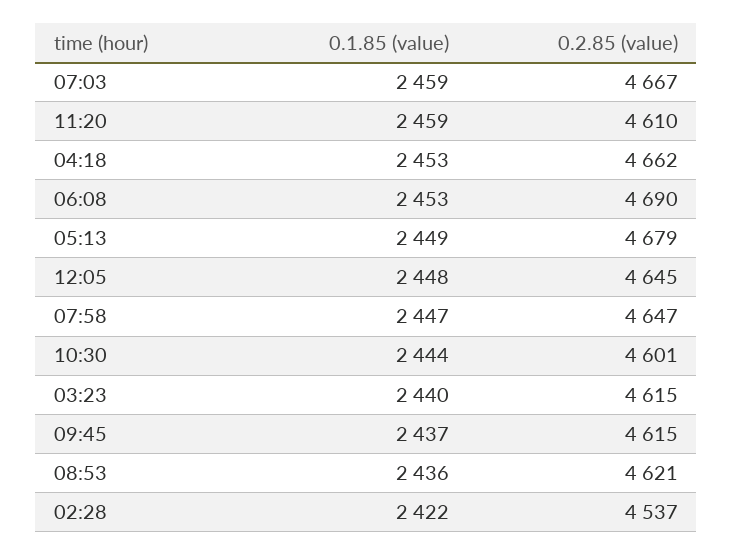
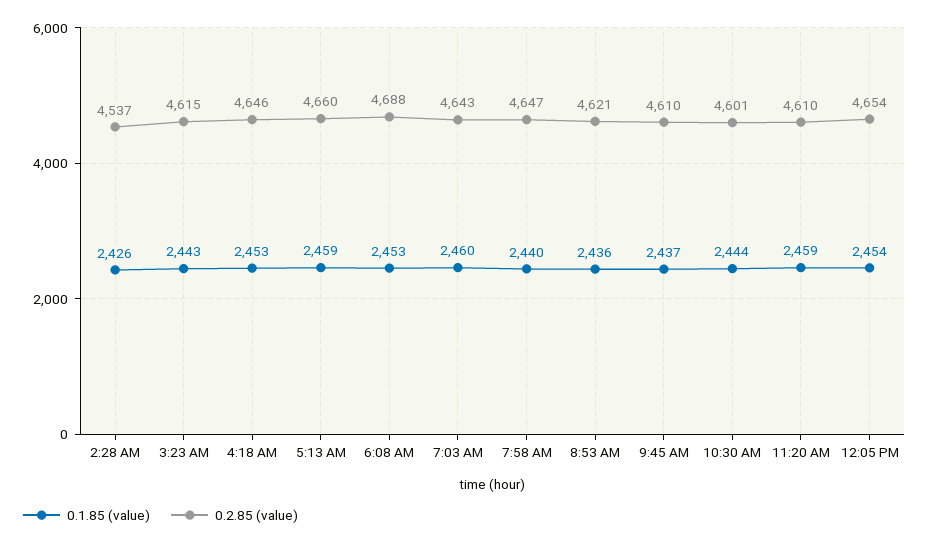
  {
    "0.1.85 (value)": {
-     "07:03": 2459,
+     "07:03": 2460,
      "11:20": 2459,
      "04:18": 2453,
      "06:08": 2453,
-     "05:13": 2449,
+     "05:13": 2459,
-     "12:05": 2448,
+     "12:05": 2454,
-     "07:58": 2447,
+     "07:58": 2440,
      "10:30": 2444,
-     "03:23": 2440,
+     "03:23": 2443,
      "09:45": 2437,
      "08:53": 2436,
-     "02:28": 2422
+     "02:28": 2426
    },
    "0.2.85 (value)": {
-     "07:03": 4667,
+     "07:03": 4643,
      "11:20": 4610,
-     "04:18": 4662,
+     "04:18": 4646,
-     "06:08": 4690,
+     "06:08": 4688,
-     "05:13": 4679,
+     "05:13": 4660,
-     "12:05": 4645,
+     "12:05": 4654,
      "07:58": 4647,
      "10:30": 4601,
      "03:23": 4615,
-     "09:45": 4615,
+     "09:45": 4610,
      "08:53": 4621,
      "02:28": 4537
    }
  }

